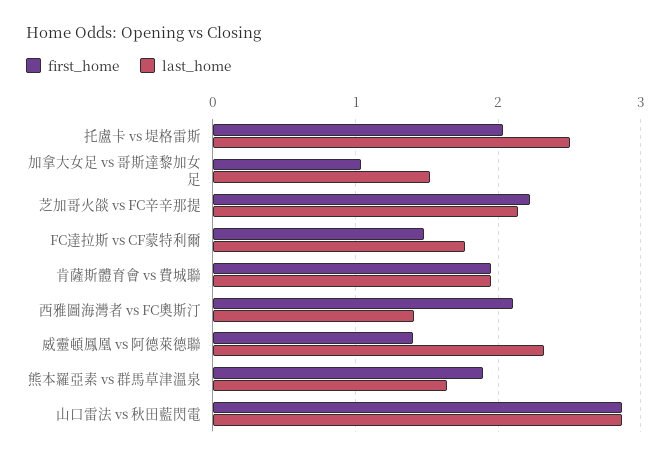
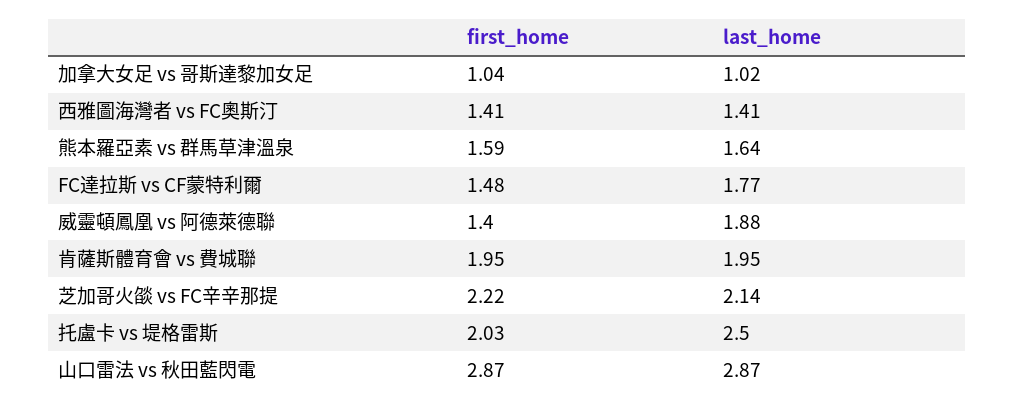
  {
    "first_home": {
      "托盧卡 vs 堤格雷斯": 2.03,
      "加拿大女足 vs 哥斯達黎加女足": 1.04,
      "芝加哥火燄 vs FC辛辛那提": 2.22,
      "FC達拉斯 vs CF蒙特利爾": 1.48,
      "肯薩斯體育會 vs 費城聯": 1.95,
-     "西雅圖海灣者 vs FC奧斯汀": 2.1,
+     "西雅圖海灣者 vs FC奧斯汀": 1.41,
      "威靈頓鳳凰 vs 阿德萊德聯": 1.4,
-     "熊本羅亞素 vs 群馬草津溫泉": 1.9,
+     "熊本羅亞素 vs 群馬草津溫泉": 1.59,
      "山口雷法 vs 秋田藍閃電": 2.87
    },
    "last_home": {
      "托盧卡 vs 堤格雷斯": 2.5,
-     "加拿大女足 vs 哥斯達黎加女足": 1.5,
+     "加拿大女足 vs 哥斯達黎加女足": 1.02,
      "芝加哥火燄 vs FC辛辛那提": 2.14,
      "FC達拉斯 vs CF蒙特利爾": 1.77,
      "肯薩斯體育會 vs 費城聯": 1.95,
      "西雅圖海灣者 vs FC奧斯汀": 1.41,
-     "威靈頓鳳凰 vs 阿德萊德聯": 2.3,
+     "威靈頓鳳凰 vs 阿德萊德聯": 1.88,
      "熊本羅亞素 vs 群馬草津溫泉": 1.64,
      "山口雷法 vs 秋田藍閃電": 2.87
    }
  }

